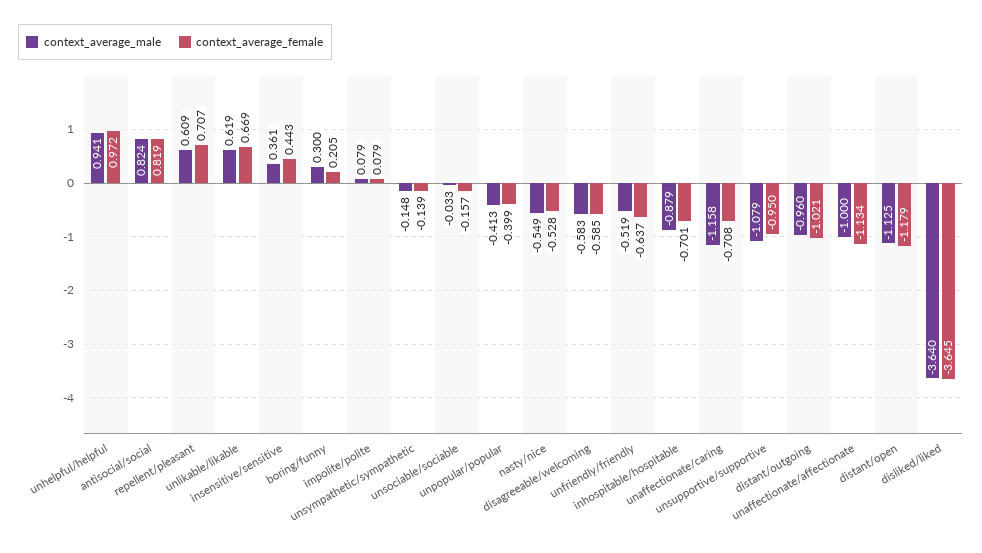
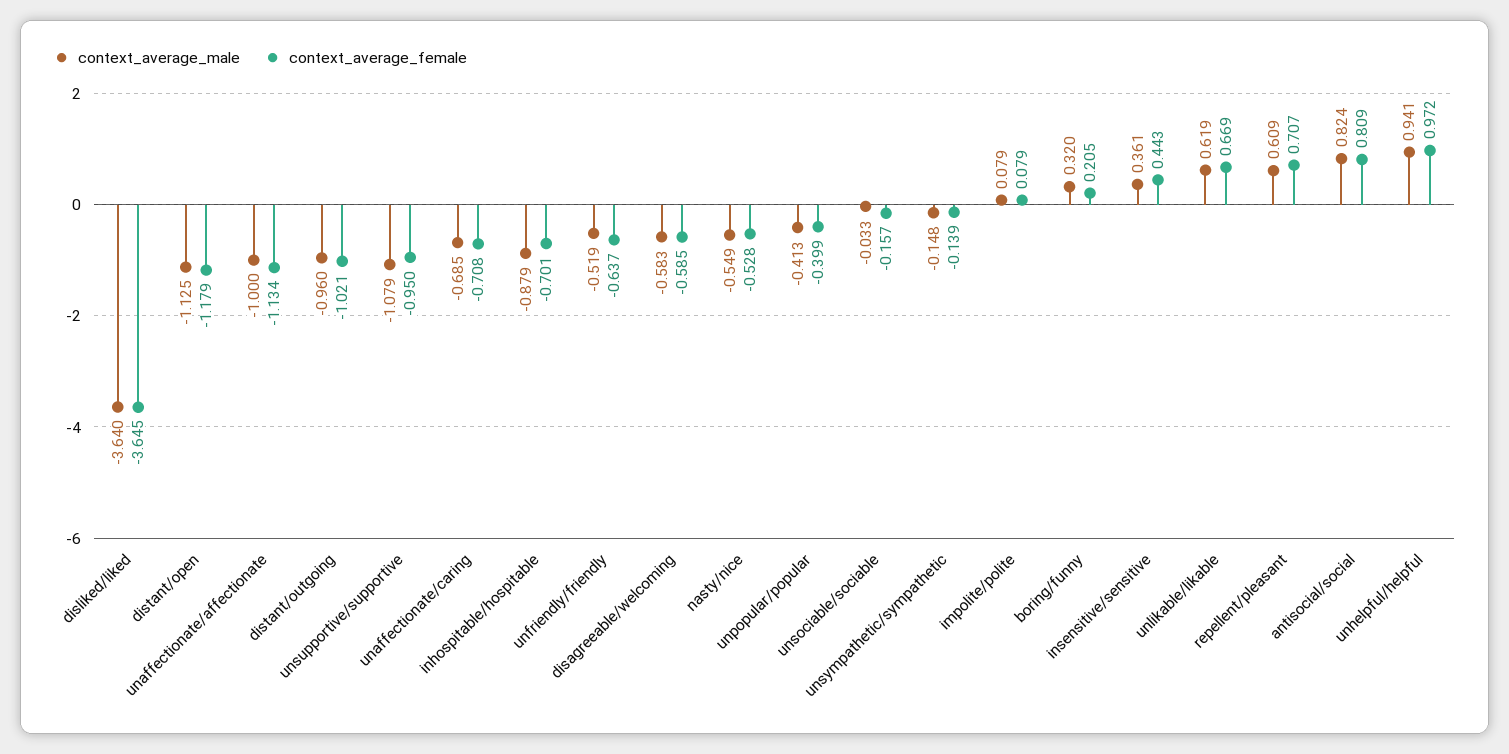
  {
    "context_average_male": {
      "unhelpful/helpful": 0.941,
      "antisocial/social": 0.824,
      "repellent/pleasant": 0.609,
      "unlikable/likable": 0.619,
      "insensitive/sensitive": 0.361,
-     "boring/funny": 0.3,
+     "boring/funny": 0.32,
      "impolite/polite": 0.079,
      "unsympathetic/sympathetic": -0.148,
      "unsociable/sociable": -0.033,
      "unpopular/popular": -0.413,
      "nasty/nice": -0.549,
      "disagreeable/welcoming": -0.583,
      "unfriendly/friendly": -0.519,
      "inhospitable/hospitable": -0.879,
-     "unaffectionate/caring": -1.158,
+     "unaffectionate/caring": -0.685,
      "unsupportive/supportive": -1.079,
      "distant/outgoing": -0.96,
      "unaffectionate/affectionate": -1,
      "distant/open": -1.125,
      "disliked/liked": -3.64
    },
    "context_average_female": {
      "unhelpful/helpful": 0.972,
-     "antisocial/social": 0.819,
+     "antisocial/social": 0.809,
      "repellent/pleasant": 0.707,
      "unlikable/likable": 0.669,
      "insensitive/sensitive": 0.443,
      "boring/funny": 0.205,
      "impolite/polite": 0.079,
      "unsympathetic/sympathetic": -0.139,
      "unsociable/sociable": -0.157,
      "unpopular/popular": -0.399,
      "nasty/nice": -0.528,
      "disagreeable/welcoming": -0.585,
      "unfriendly/friendly": -0.637,
      "inhospitable/hospitable": -0.701,
      "unaffectionate/caring": -0.708,
      "unsupportive/supportive": -0.95,
      "distant/outgoing": -1.021,
      "unaffectionate/affectionate": -1.134,
      "distant/open": -1.179,
      "disliked/liked": -3.645
    }
  }

